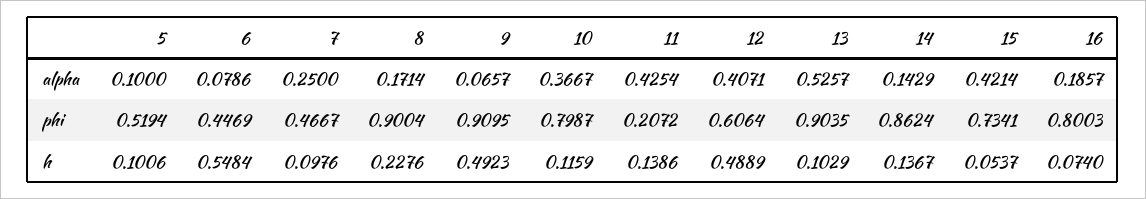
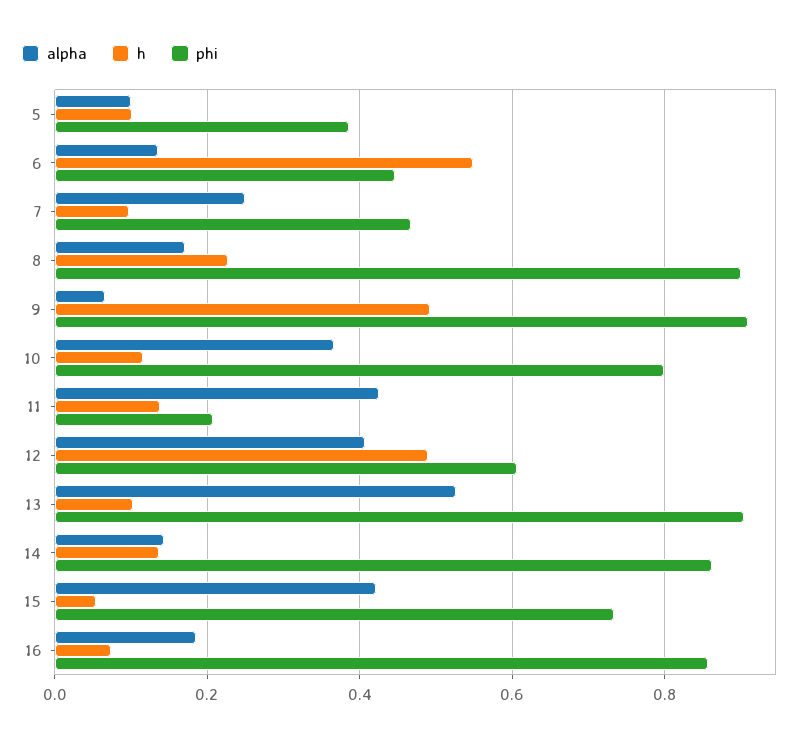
  {
    "alpha": {
      "5": 0.1,
-     "6": 0.0786,
+     "6": 0.14,
      "7": 0.25,
      "8": 0.1714,
      "9": 0.0657,
      "10": 0.3667,
      "11": 0.4254,
      "12": 0.4071,
      "13": 0.5257,
      "14": 0.1429,
      "15": 0.4214,
      "16": 0.1857
    },
    "phi": {
-     "5": 0.5194,
+     "5": 0.38,
      "6": 0.4469,
      "7": 0.4667,
      "8": 0.9004,
      "9": 0.9095,
      "10": 0.7987,
      "11": 0.2072,
      "12": 0.6064,
      "13": 0.9035,
      "14": 0.8624,
      "15": 0.7341,
-     "16": 0.8003
+     "16": 0.86
    },
    "h": {
      "5": 0.1006,
      "6": 0.5484,
      "7": 0.0976,
      "8": 0.2276,
      "9": 0.4923,
      "10": 0.1159,
      "11": 0.1386,
      "12": 0.4889,
      "13": 0.1029,
      "14": 0.1367,
      "15": 0.0537,
      "16": 0.074
    }
  }

